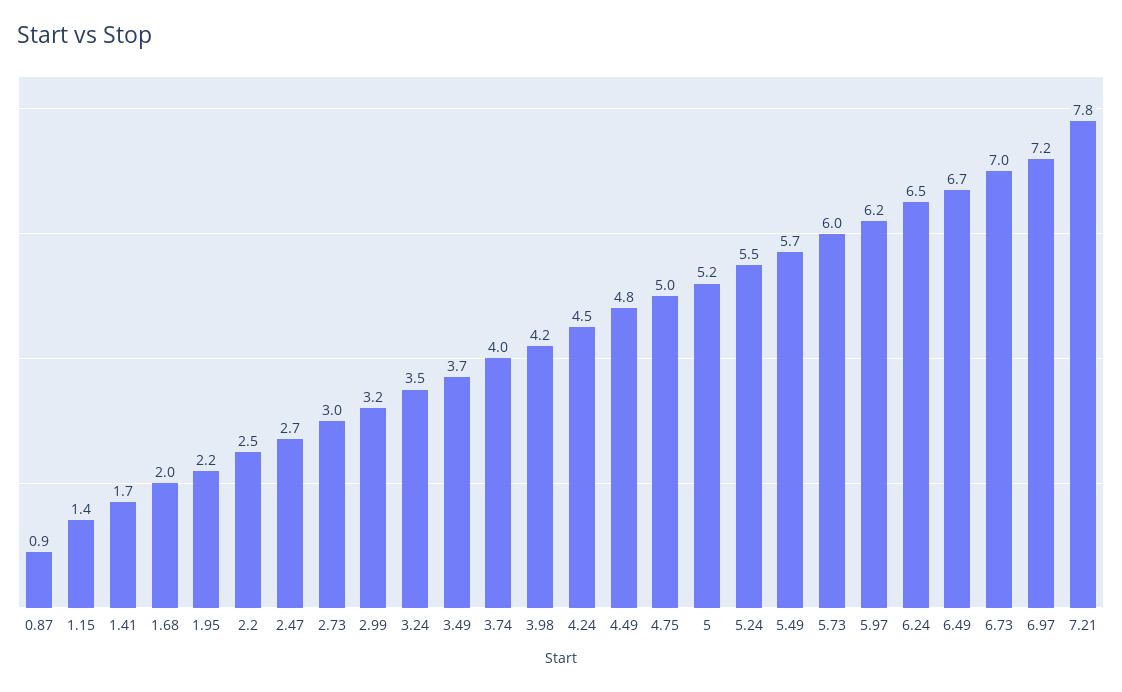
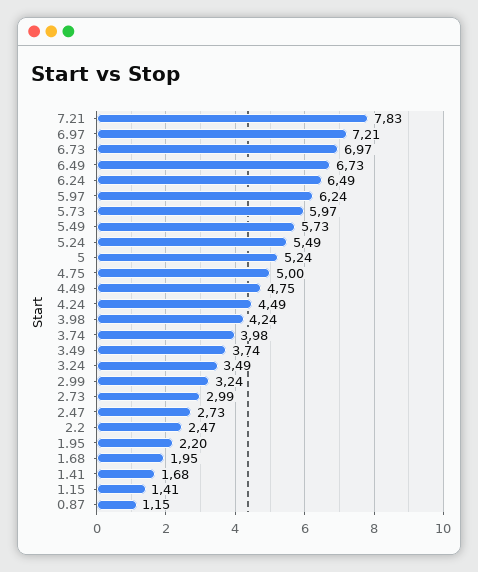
  {
-   "0.87": 0.9,
+   "0.87": 1.15,
    "1.15": 1.41,
    "1.41": 1.68,
    "1.68": 1.95,
    "1.95": 2.2,
    "2.2": 2.47,
    "2.47": 2.73,
    "2.73": 2.99,
    "2.99": 3.24,
    "3.24": 3.49,
    "3.49": 3.74,
    "3.74": 3.98,
    "3.98": 4.24,
    "4.24": 4.49,
    "4.49": 4.75,
    "4.75": 5,
    "5": 5.24,
    "5.24": 5.49,
    "5.49": 5.73,
    "5.73": 5.97,
    "5.97": 6.24,
    "6.24": 6.49,
    "6.49": 6.73,
    "6.73": 6.97,
    "6.97": 7.21,
    "7.21": 7.83
  }

